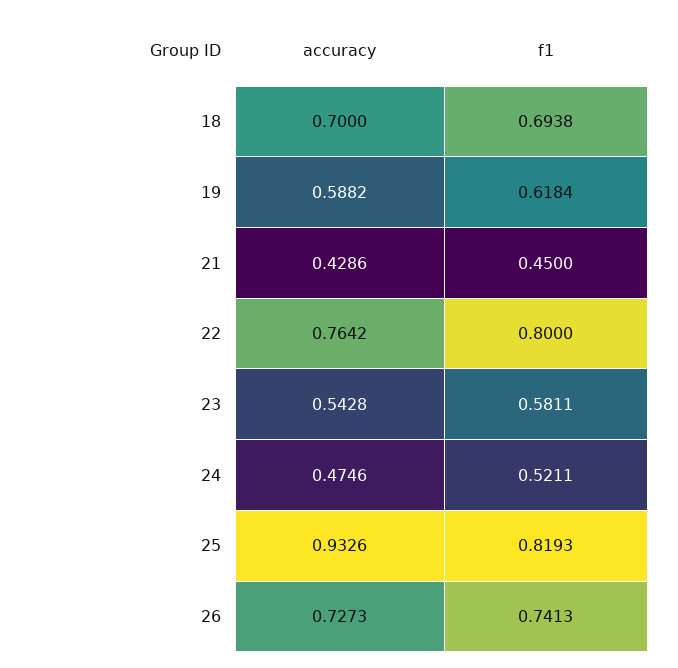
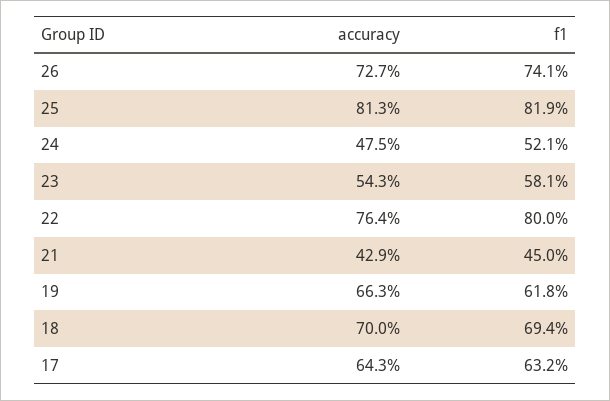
  {
    "accuracy": {
      "18": 0.7,
-     "19": 0.5882,
+     "19": 0.663,
      "21": 0.4286,
      "22": 0.7642,
      "23": 0.5428,
      "24": 0.4746,
-     "25": 0.9326,
+     "25": 0.813,
-     "26": 0.7273
+     "26": 0.7273,
+     "17": 0.643
    },
    "f1": {
      "18": 0.6938,
      "19": 0.6184,
      "21": 0.45,
      "22": 0.8,
      "23": 0.5811,
      "24": 0.5211,
      "25": 0.8193,
-     "26": 0.7413
+     "26": 0.7413,
+     "17": 0.632
    }
  }

